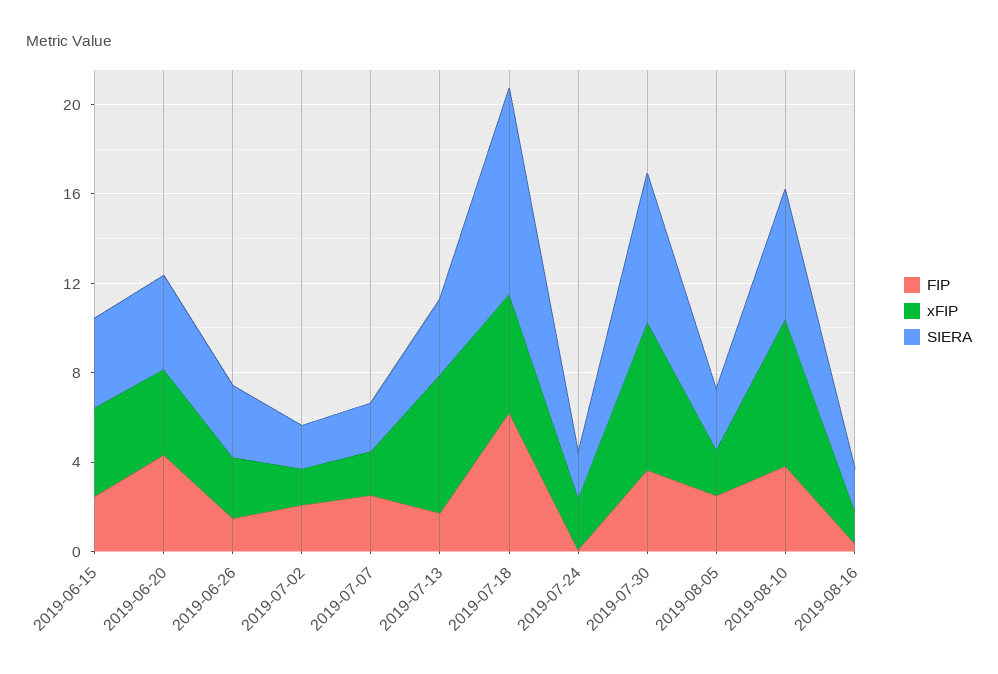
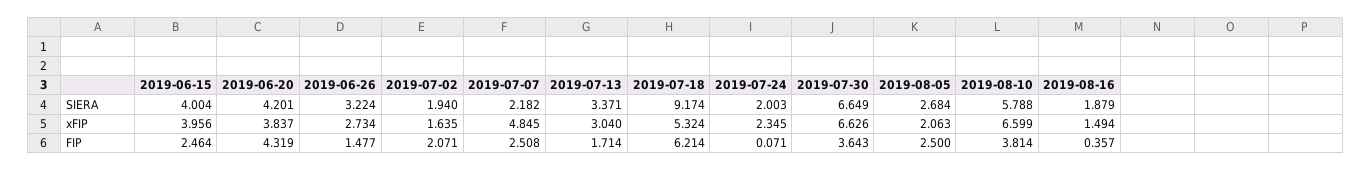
  {
    "FIP": {
      "2019-06-15": 2.464,
      "2019-06-20": 4.319,
      "2019-06-26": 1.477,
      "2019-07-02": 2.071,
      "2019-07-07": 2.508,
      "2019-07-13": 1.714,
      "2019-07-18": 6.214,
      "2019-07-24": 0.071,
      "2019-07-30": 3.643,
      "2019-08-05": 2.5,
      "2019-08-10": 3.814,
      "2019-08-16": 0.357
    },
    "xFIP": {
      "2019-06-15": 3.956,
      "2019-06-20": 3.837,
      "2019-06-26": 2.734,
      "2019-07-02": 1.635,
-     "2019-07-07": 2,
+     "2019-07-07": 4.845,
-     "2019-07-13": 6,
+     "2019-07-13": 3.04,
      "2019-07-18": 5.324,
      "2019-07-24": 2.345,
      "2019-07-30": 6.626,
      "2019-08-05": 2.063,
      "2019-08-10": 6.599,
      "2019-08-16": 1.494
    },
    "SIERA": {
      "2019-06-15": 4.004,
      "2019-06-20": 4.201,
      "2019-06-26": 3.224,
      "2019-07-02": 1.94,
      "2019-07-07": 2.182,
      "2019-07-13": 3.371,
      "2019-07-18": 9.174,
      "2019-07-24": 2.003,
      "2019-07-30": 6.649,
      "2019-08-05": 2.684,
      "2019-08-10": 5.788,
      "2019-08-16": 1.879
    }
  }

